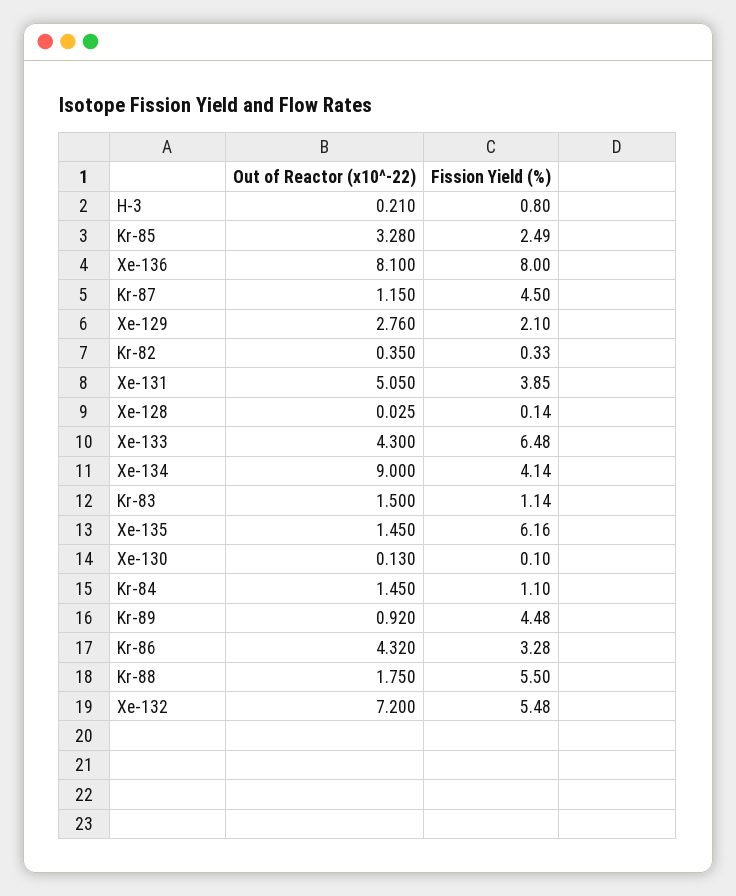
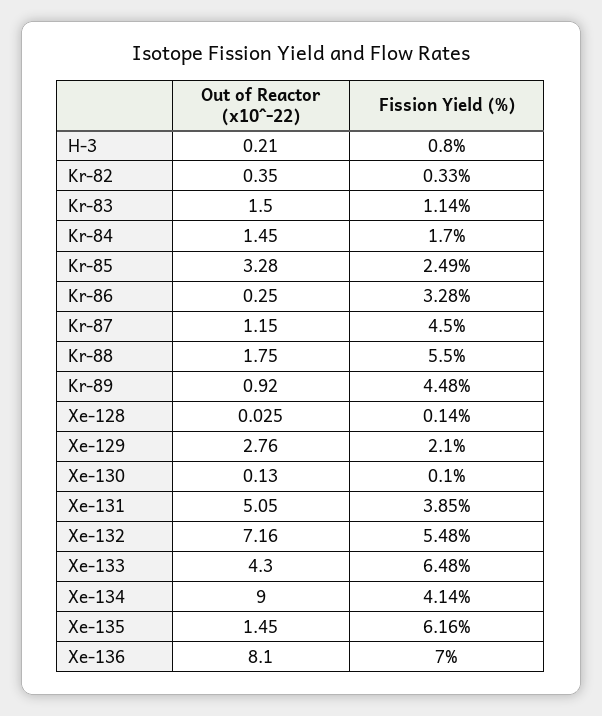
  {
    "Out of Reactor (x10^-22)": {
      "H-3": 0.21,
      "Kr-85": 3.28,
      "Xe-136": 8.1,
      "Kr-87": 1.15,
      "Xe-129": 2.76,
      "Kr-82": 0.35,
      "Xe-131": 5.05,
      "Xe-128": 0.025,
      "Xe-133": 4.3,
      "Xe-134": 9,
      "Kr-83": 1.5,
      "Xe-135": 1.45,
      "Xe-130": 0.13,
      "Kr-84": 1.45,
      "Kr-89": 0.92,
-     "Kr-86": 4.32,
+     "Kr-86": 0.25,
      "Kr-88": 1.75,
-     "Xe-132": 7.2
+     "Xe-132": 7.16
    },
    "Fission Yield (%)": {
      "H-3": 0.8,
      "Kr-85": 2.49,
-     "Xe-136": 8,
+     "Xe-136": 7,
      "Kr-87": 4.5,
      "Xe-129": 2.1,
      "Kr-82": 0.33,
      "Xe-131": 3.85,
      "Xe-128": 0.14,
      "Xe-133": 6.48,
      "Xe-134": 4.14,
      "Kr-83": 1.14,
      "Xe-135": 6.16,
      "Xe-130": 0.1,
-     "Kr-84": 1.1,
+     "Kr-84": 1.7,
      "Kr-89": 4.48,
      "Kr-86": 3.28,
      "Kr-88": 5.5,
      "Xe-132": 5.48
    }
  }

